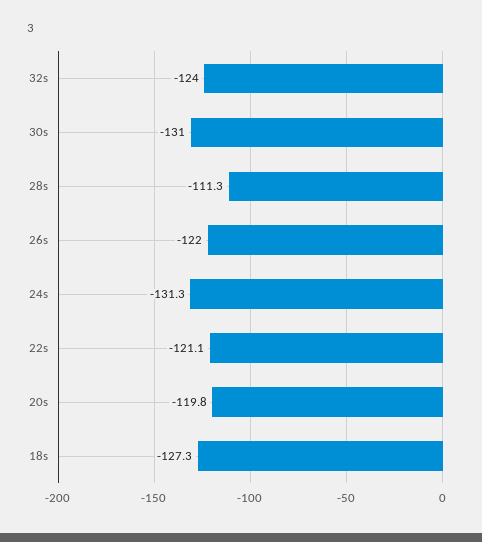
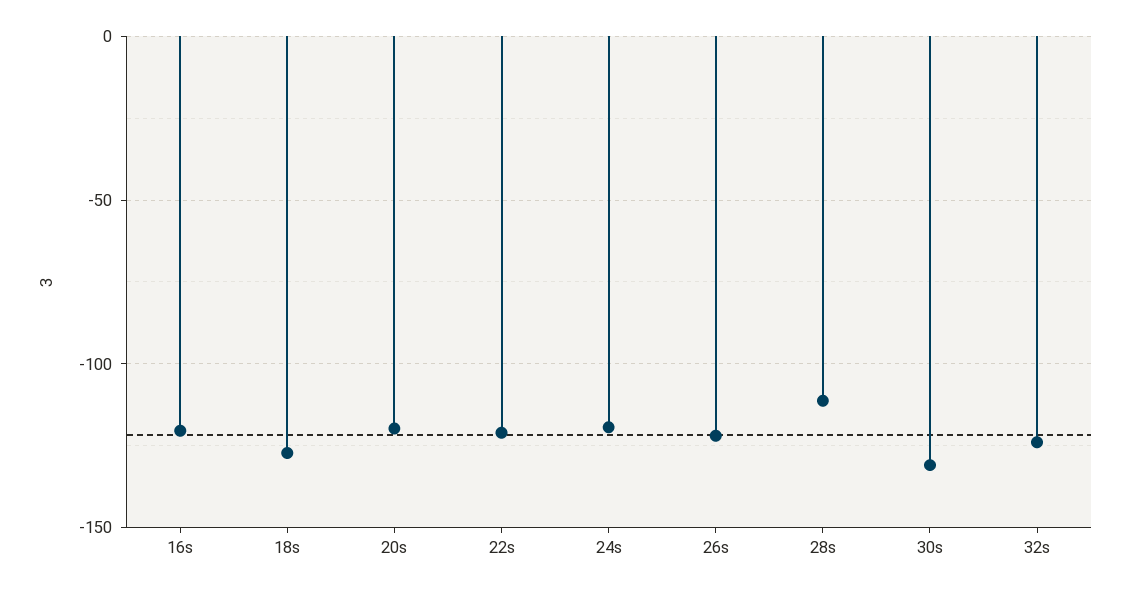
  {
    "32s": -124,
    "30s": -131,
    "28s": -111.3,
    "26s": -122,
-   "24s": -131.3,
+   "24s": -120,
    "22s": -121.1,
    "20s": -119.8,
-   "18s": -127.3
+   "18s": -127.3,
+   "16s": -120
  }

